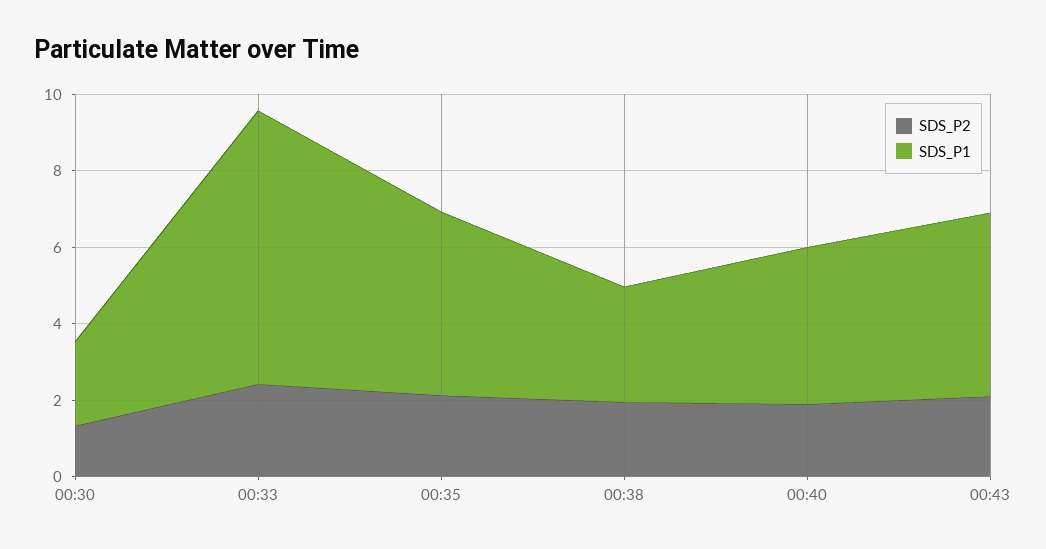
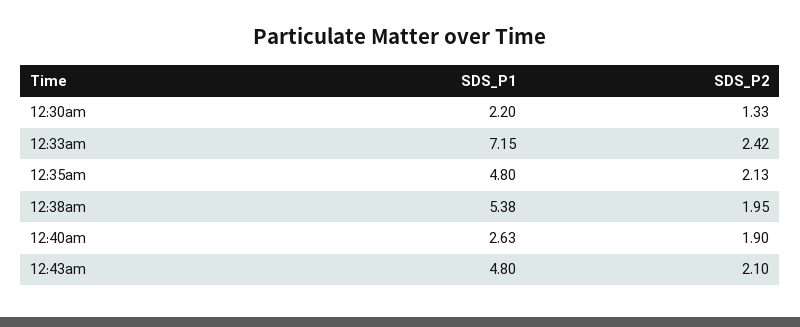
  {
    "SDS_P2": {
      "00:30": 1.33,
      "00:33": 2.42,
      "00:35": 2.13,
      "00:38": 1.95,
      "00:40": 1.9,
      "00:43": 2.1
    },
    "SDS_P1": {
      "00:30": 2.2,
      "00:33": 7.15,
      "00:35": 4.8,
-     "00:38": 3,
+     "00:38": 5.38,
-     "00:40": 4,
+     "00:40": 2.63,
      "00:43": 4.8
    }
  }

